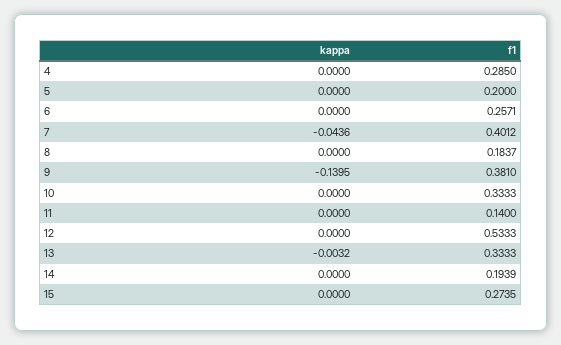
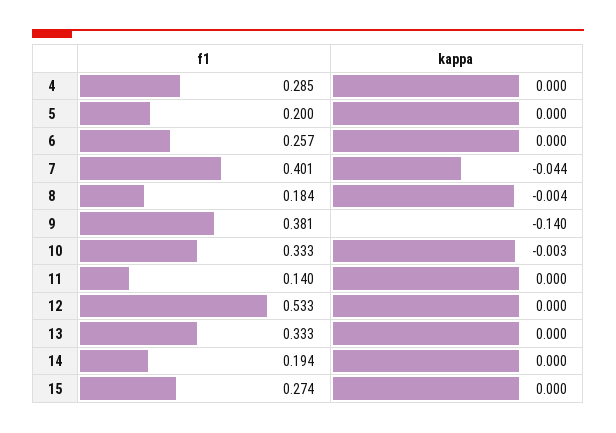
  {
    "kappa": {
      "4": 0,
      "5": 0,
      "6": 0,
      "7": -0.0436,
-     "8": 0,
+     "8": -0.004,
      "9": -0.1395,
-     "10": 0,
+     "10": -0.003,
      "11": 0,
      "12": 0,
-     "13": -0.0032,
+     "13": 0,
      "14": 0,
      "15": 0
    },
    "f1": {
      "4": 0.285,
      "5": 0.2,
      "6": 0.2571,
      "7": 0.4012,
      "8": 0.1837,
      "9": 0.381,
      "10": 0.3333,
      "11": 0.14,
      "12": 0.5333,
      "13": 0.3333,
      "14": 0.1939,
      "15": 0.2735
    }
  }

